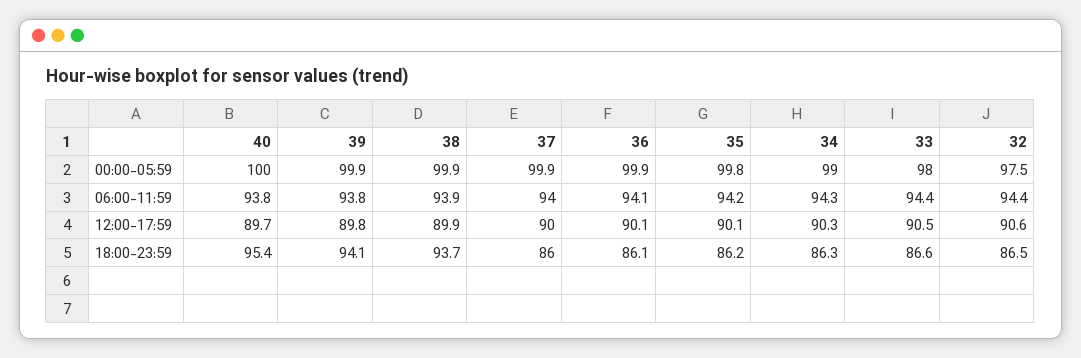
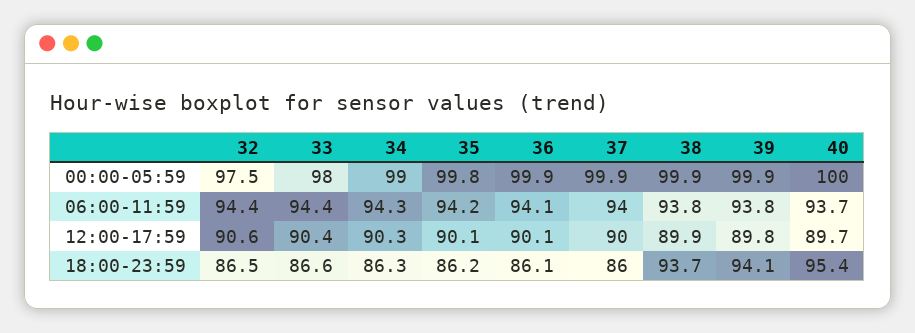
  {
    "40": {
      "00:00-05:59": 100,
-     "06:00-11:59": 93.8,
+     "06:00-11:59": 93.7,
      "12:00-17:59": 89.7,
      "18:00-23:59": 95.4
    },
    "39": {
      "00:00-05:59": 99.9,
      "06:00-11:59": 93.8,
      "12:00-17:59": 89.8,
      "18:00-23:59": 94.1
    },
    "38": {
      "00:00-05:59": 99.9,
-     "06:00-11:59": 93.9,
+     "06:00-11:59": 93.8,
      "12:00-17:59": 89.9,
      "18:00-23:59": 93.7
    },
    "37": {
      "00:00-05:59": 99.9,
      "06:00-11:59": 94,
      "12:00-17:59": 90,
      "18:00-23:59": 86
    },
    "36": {
      "00:00-05:59": 99.9,
      "06:00-11:59": 94.1,
      "12:00-17:59": 90.1,
      "18:00-23:59": 86.1
    },
    "35": {
      "00:00-05:59": 99.8,
      "06:00-11:59": 94.2,
      "12:00-17:59": 90.1,
      "18:00-23:59": 86.2
    },
    "34": {
      "00:00-05:59": 99,
      "06:00-11:59": 94.3,
      "12:00-17:59": 90.3,
      "18:00-23:59": 86.3
    },
    "33": {
      "00:00-05:59": 98,
      "06:00-11:59": 94.4,
-     "12:00-17:59": 90.5,
+     "12:00-17:59": 90.4,
      "18:00-23:59": 86.6
    },
    "32": {
      "00:00-05:59": 97.5,
      "06:00-11:59": 94.4,
      "12:00-17:59": 90.6,
      "18:00-23:59": 86.5
    }
  }

